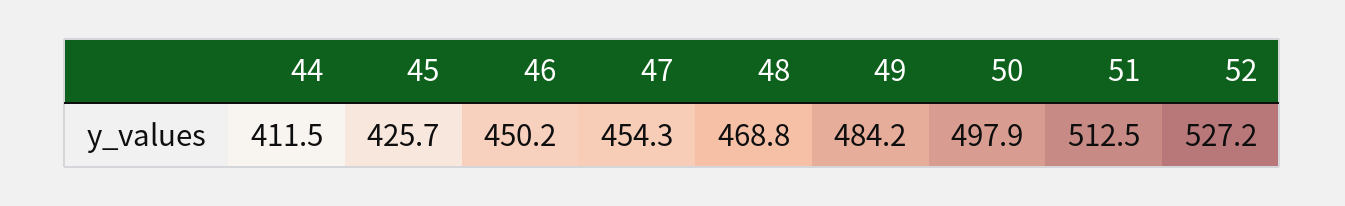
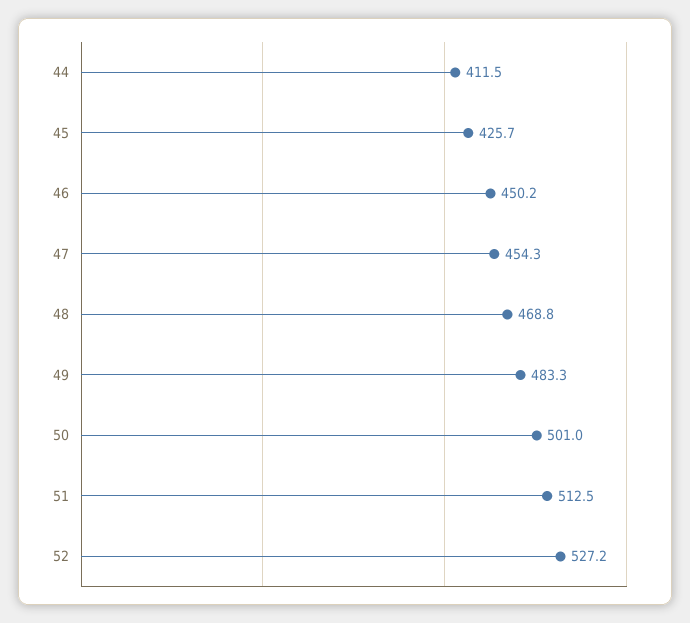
  {
    "44": 411.5,
    "45": 425.7,
    "46": 450.2,
    "47": 454.3,
    "48": 468.8,
-   "49": 484.2,
+   "49": 483.3,
-   "50": 497.9,
+   "50": 501,
    "51": 512.5,
    "52": 527.2
  }

